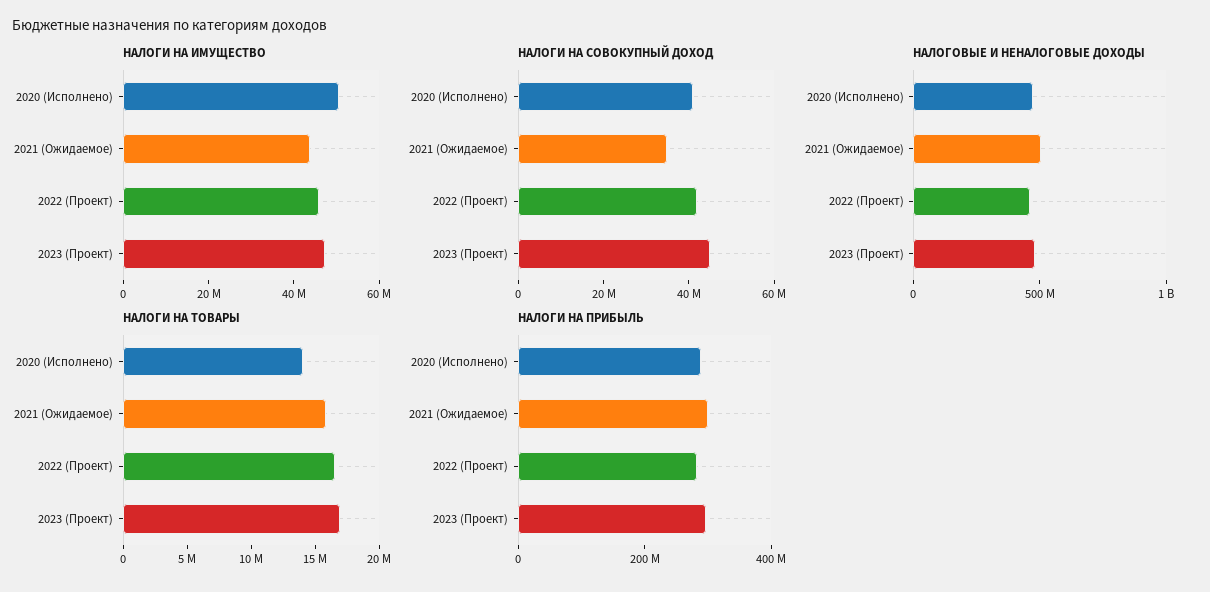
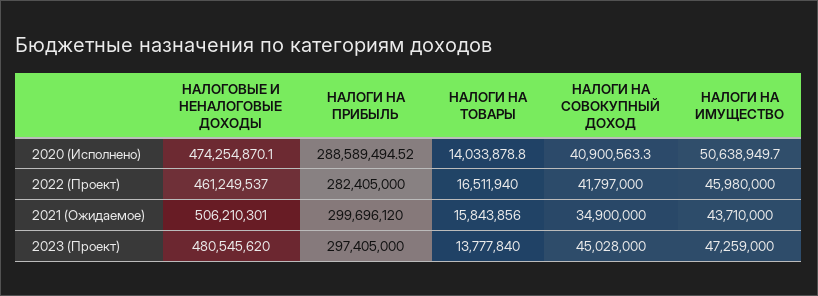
  {
    "НАЛОГИ НА ИМУЩЕСТВО": {
      "2020 (Исполнено)": 50638949.7,
      "2021 (Ожидаемое)": 43710000,
      "2022 (Проект)": 45980000,
      "2023 (Проект)": 47259000
    },
    "НАЛОГИ НА СОВОКУПНЫЙ ДОХОД": {
      "2020 (Исполнено)": 40900563.3,
      "2021 (Ожидаемое)": 34900000,
      "2022 (Проект)": 41797000,
      "2023 (Проект)": 45028000
    },
    "НАЛОГОВЫЕ И НЕНАЛОГОВЫЕ ДОХОДЫ": {
      "2020 (Исполнено)": 474254870.1,
      "2021 (Ожидаемое)": 506210301,
      "2022 (Проект)": 461249537,
      "2023 (Проект)": 480545620
    },
    "НАЛОГИ НА ТОВАРЫ": {
      "2020 (Исполнено)": 14033878.8,
      "2021 (Ожидаемое)": 15843856,
      "2022 (Проект)": 16511940,
-     "2023 (Проект)": 17000000
+     "2023 (Проект)": 13777840
    },
    "НАЛОГИ НА ПРИБЫЛЬ": {
      "2020 (Исполнено)": 288589494.52,
      "2021 (Ожидаемое)": 299696120,
      "2022 (Проект)": 282405000,
      "2023 (Проект)": 297405000
    }
  }

